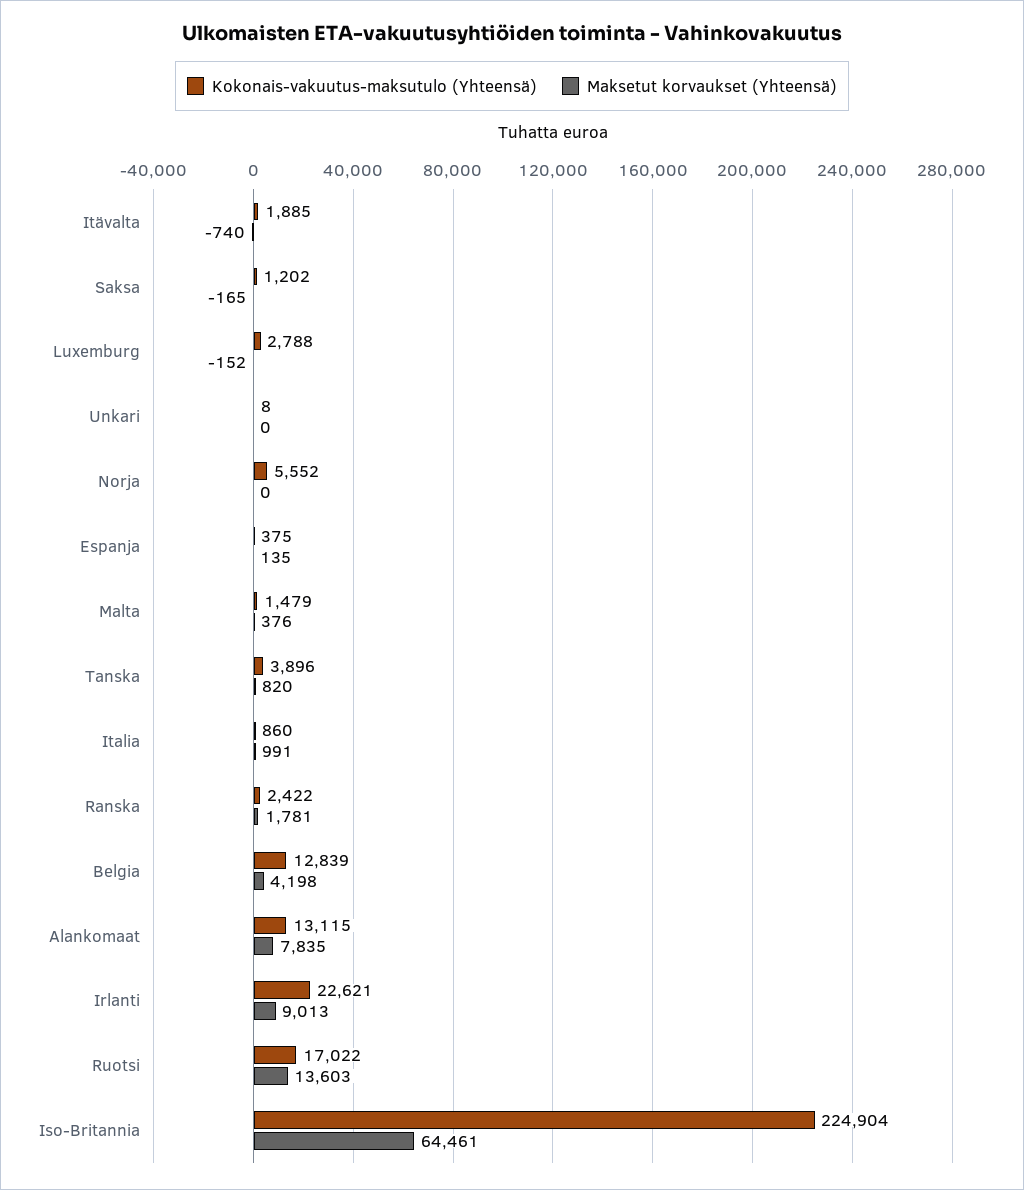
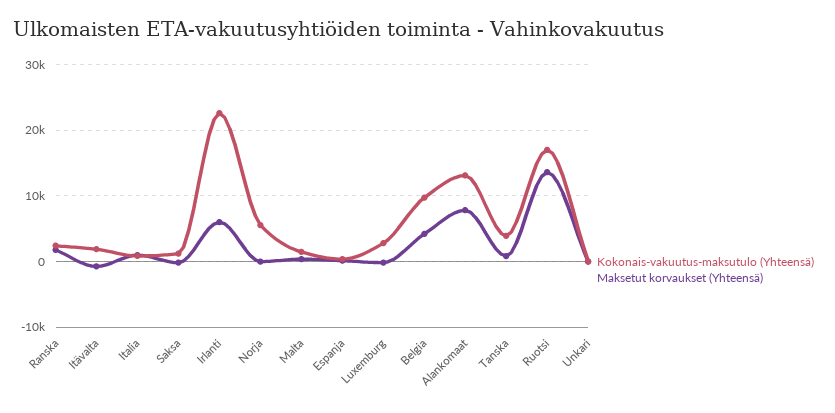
  {
    "Kokonais-vakuutus-maksutulo (Yhteensä)": {
      "Itävalta": 1885,
      "Saksa": 1202,
      "Luxemburg": 2788,
      "Unkari": 8,
      "Norja": 5552,
      "Espanja": 375,
      "Malta": 1479,
      "Tanska": 3896,
      "Italia": 860,
      "Ranska": 2422,
-     "Belgia": 12839,
+     "Belgia": 10000,
      "Alankomaat": 13115,
      "Irlanti": 22621,
-     "Ruotsi": 17022,
+     "Ruotsi": 17022
-     "Iso-Britannia": 224904
    },
    "Maksetut korvaukset (Yhteensä)": {
      "Itävalta": -740,
      "Saksa": -165,
      "Luxemburg": -152,
      "Unkari": 0,
      "Norja": 0,
      "Espanja": 135,
      "Malta": 376,
      "Tanska": 820,
      "Italia": 991,
      "Ranska": 1781,
      "Belgia": 4198,
      "Alankomaat": 7835,
-     "Irlanti": 9013,
+     "Irlanti": 6000,
-     "Ruotsi": 13603,
+     "Ruotsi": 13603
-     "Iso-Britannia": 64461
    }
  }

